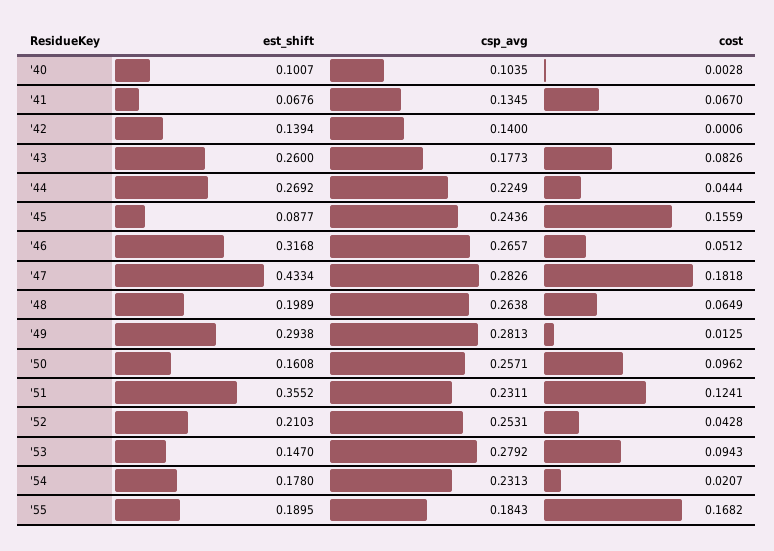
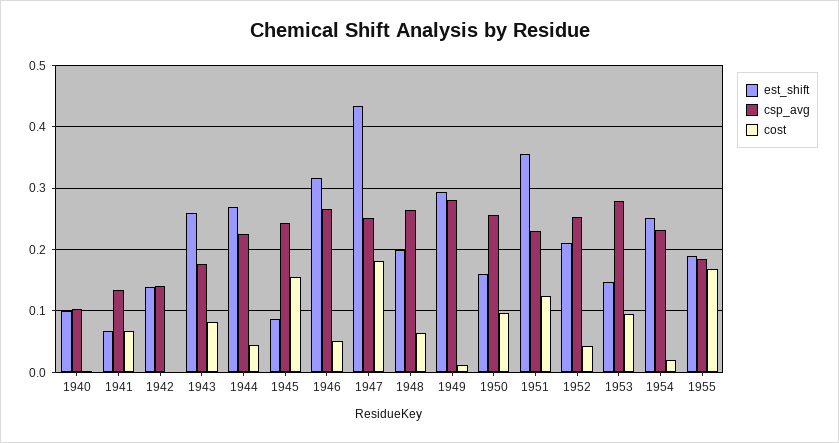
  {
    "est_shift": {
      "'40": 0.1007,
      "'41": 0.0676,
      "'42": 0.1394,
      "'43": 0.26,
      "'44": 0.2692,
      "'45": 0.0877,
      "'46": 0.3168,
      "'47": 0.4334,
      "'48": 0.1989,
      "'49": 0.2938,
      "'50": 0.1608,
      "'51": 0.3552,
      "'52": 0.2103,
      "'53": 0.147,
-     "'54": 0.178,
+     "'54": 0.25,
      "'55": 0.1895
    },
    "csp_avg": {
      "'40": 0.1035,
      "'41": 0.1345,
      "'42": 0.14,
      "'43": 0.1773,
      "'44": 0.2249,
      "'45": 0.2436,
      "'46": 0.2657,
-     "'47": 0.2826,
+     "'47": 0.25,
      "'48": 0.2638,
      "'49": 0.2813,
      "'50": 0.2571,
      "'51": 0.2311,
      "'52": 0.2531,
      "'53": 0.2792,
      "'54": 0.2313,
      "'55": 0.1843
    },
    "cost": {
      "'40": 0.0028,
      "'41": 0.067,
      "'42": 0.0006,
      "'43": 0.0826,
      "'44": 0.0444,
      "'45": 0.1559,
      "'46": 0.0512,
      "'47": 0.1818,
      "'48": 0.0649,
      "'49": 0.0125,
      "'50": 0.0962,
      "'51": 0.1241,
      "'52": 0.0428,
      "'53": 0.0943,
      "'54": 0.0207,
      "'55": 0.1682
    }
  }

